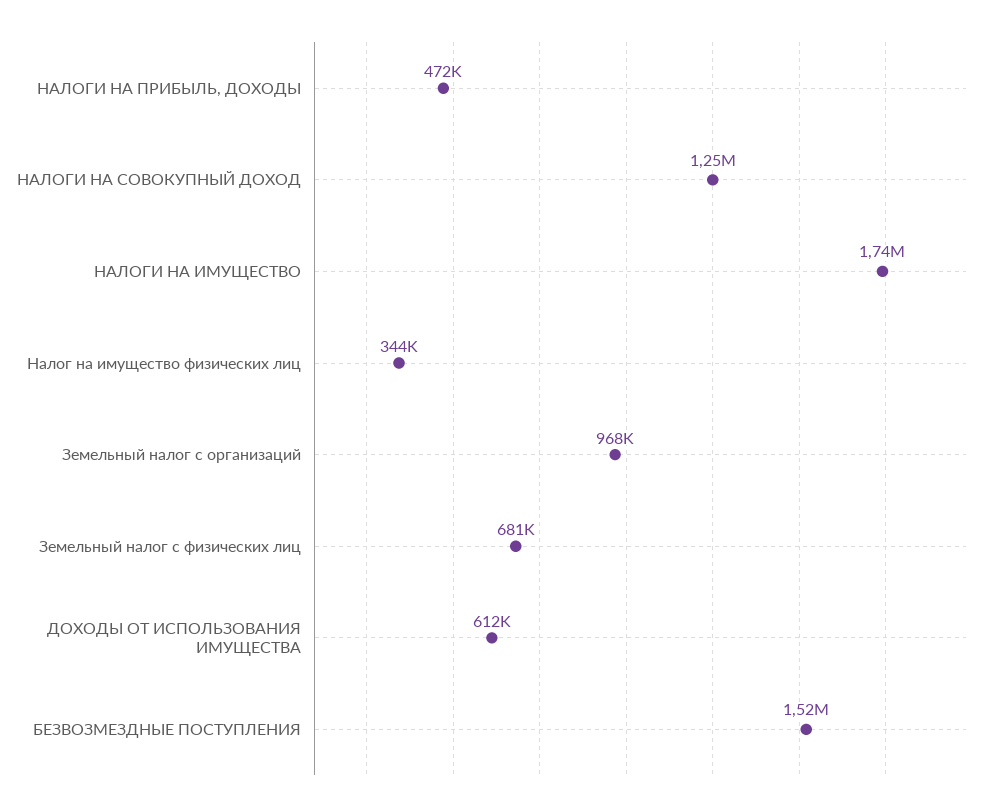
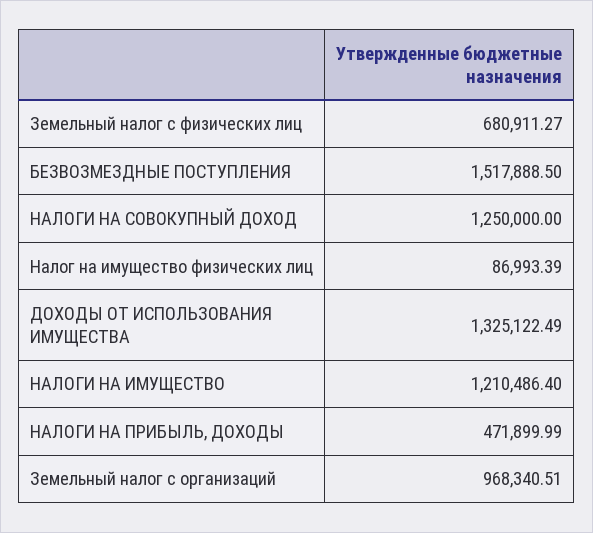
  {
    "НАЛОГИ НА ПРИБЫЛЬ, ДОХОДЫ": 471899.99,
    "НАЛОГИ НА СОВОКУПНЫЙ ДОХОД": 1250000,
-   "НАЛОГИ НА ИМУЩЕСТВО": 1740000,
+   "НАЛОГИ НА ИМУЩЕСТВО": 1210486.4,
-   "Налог на имущество физических лиц": 344000,
+   "Налог на имущество физических лиц": 86993.39,
    "Земельный налог с организаций": 968340.51,
    "Земельный налог с физических лиц": 680911.27,
-   "ДОХОДЫ ОТ ИСПОЛЬЗОВАНИЯ ИМУЩЕСТВА": 612000,
+   "ДОХОДЫ ОТ ИСПОЛЬЗОВАНИЯ ИМУЩЕСТВА": 1325122.49,
    "БЕЗВОЗМЕЗДНЫЕ ПОСТУПЛЕНИЯ": 1517888.5
  }

